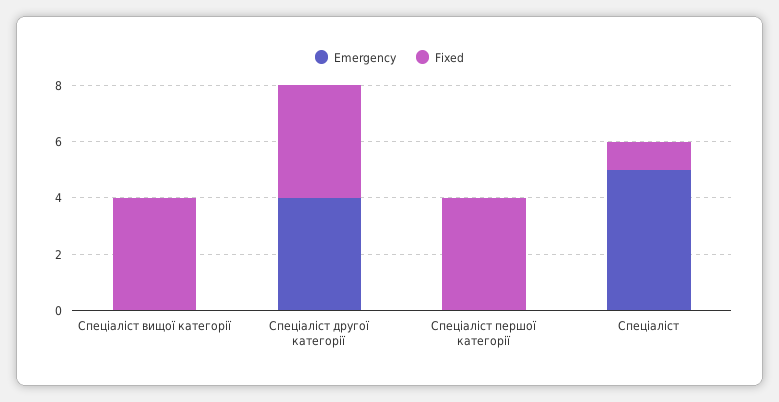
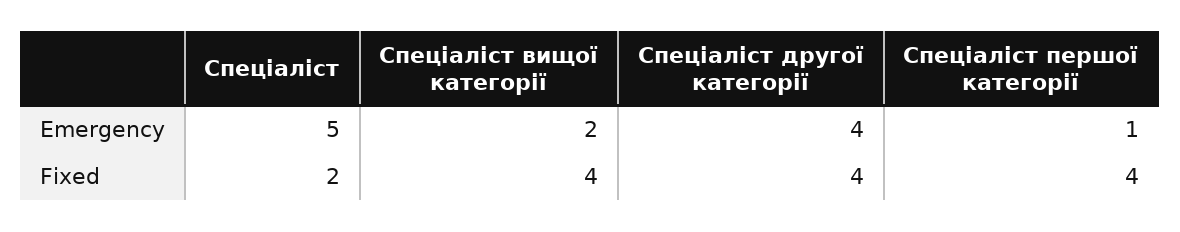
  {
    "Emergency": {
-     "Спеціаліст вищої категорії": 0,
+     "Спеціаліст вищої категорії": 2,
      "Спеціаліст другої категорії": 4,
-     "Спеціаліст першої категорії": 0,
+     "Спеціаліст першої категорії": 1,
      "Спеціаліст": 5
    },
    "Fixed": {
      "Спеціаліст вищої категорії": 4,
      "Спеціаліст другої категорії": 4,
      "Спеціаліст першої категорії": 4,
-     "Спеціаліст": 1
+     "Спеціаліст": 2
    }
  }

